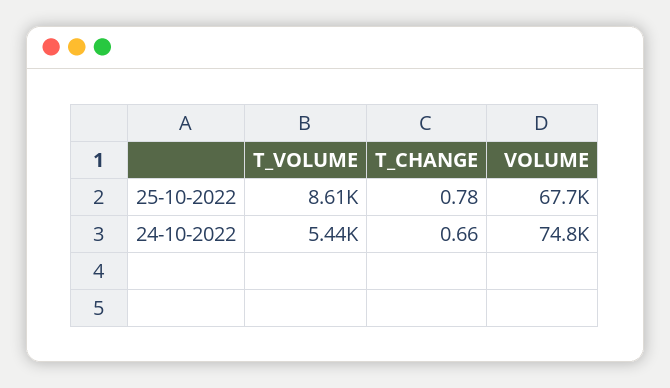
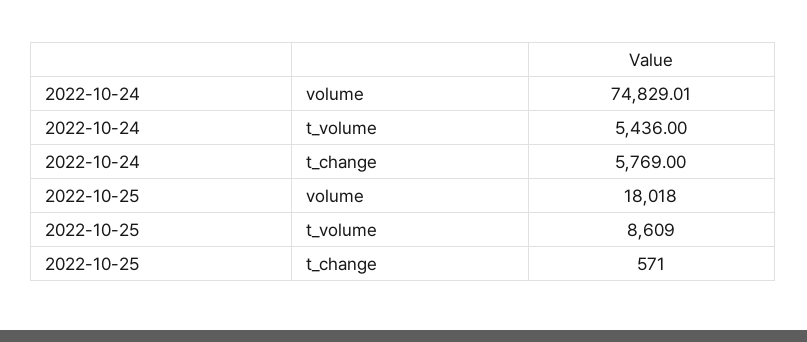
  {
    "T_VOLUME": {
      "25-10-2022": 8609,
      "24-10-2022": 5436
    },
    "T_CHANGE": {
-     "25-10-2022": 0.78,
+     "25-10-2022": 571,
-     "24-10-2022": 0.66
+     "24-10-2022": 5769
    },
    "VOLUME": {
-     "25-10-2022": 67700,
+     "25-10-2022": 18018,
      "24-10-2022": 74829.01
    }
  }

